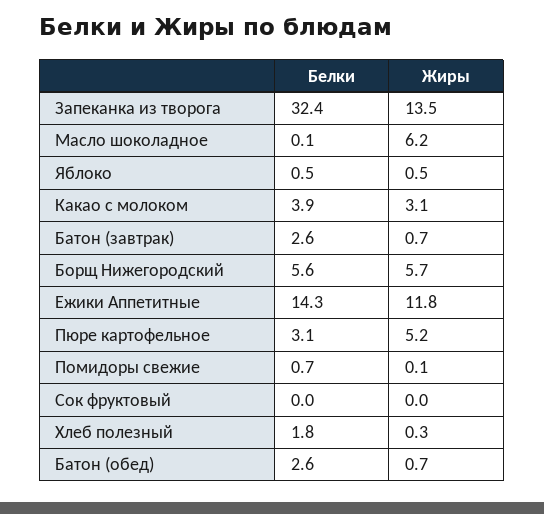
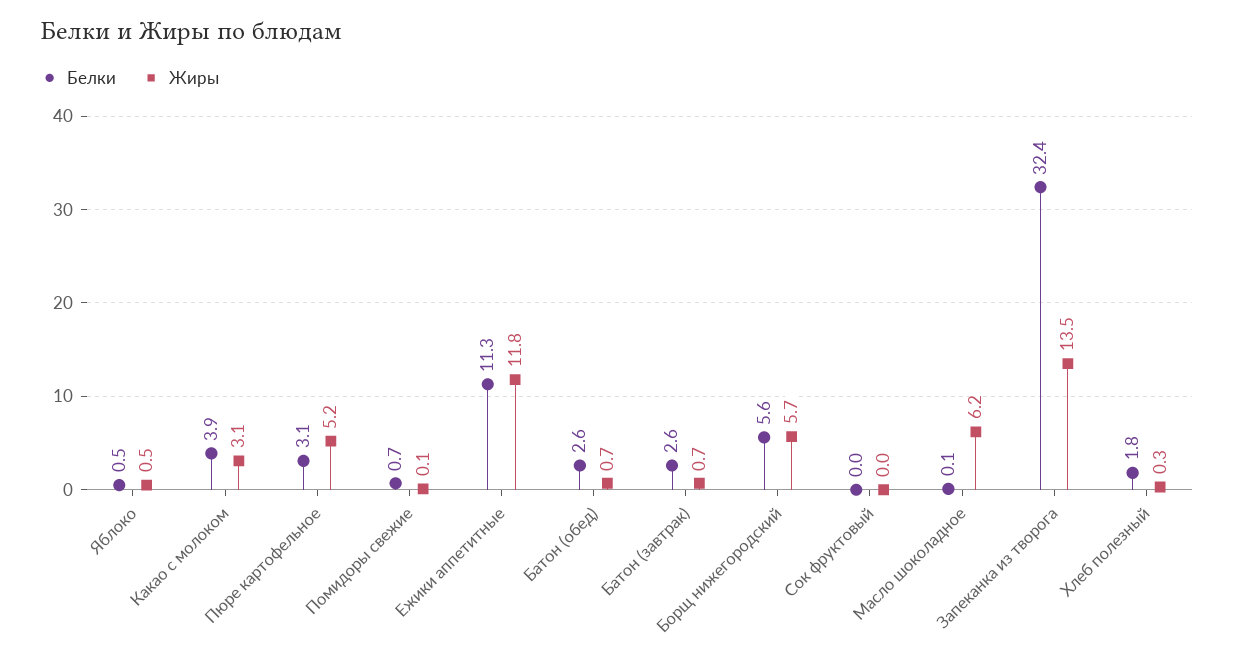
  {
    "Белки": {
      "Запеканка из творога": 32.4,
      "Масло шоколадное": 0.1,
      "Яблоко": 0.5,
      "Какао с молоком": 3.9,
      "Батон (завтрак)": 2.6,
      "Борщ Нижегородский": 5.6,
-     "Ежики Аппетитные": 14.3,
+     "Ежики Аппетитные": 11.3,
      "Пюре картофельное": 3.1,
      "Помидоры свежие": 0.7,
      "Сок фруктовый": 0,
      "Хлеб полезный": 1.8,
      "Батон (обед)": 2.6
    },
    "Жиры": {
      "Запеканка из творога": 13.5,
      "Масло шоколадное": 6.2,
      "Яблоко": 0.5,
      "Какао с молоком": 3.1,
      "Батон (завтрак)": 0.7,
      "Борщ Нижегородский": 5.7,
      "Ежики Аппетитные": 11.8,
      "Пюре картофельное": 5.2,
      "Помидоры свежие": 0.1,
      "Сок фруктовый": 0,
      "Хлеб полезный": 0.3,
      "Батон (обед)": 0.7
    }
  }

